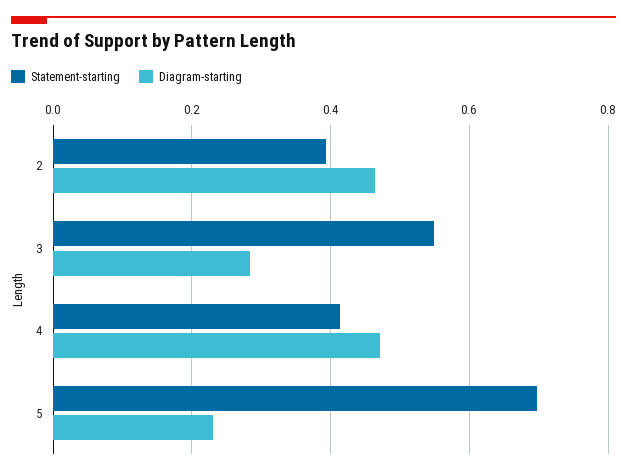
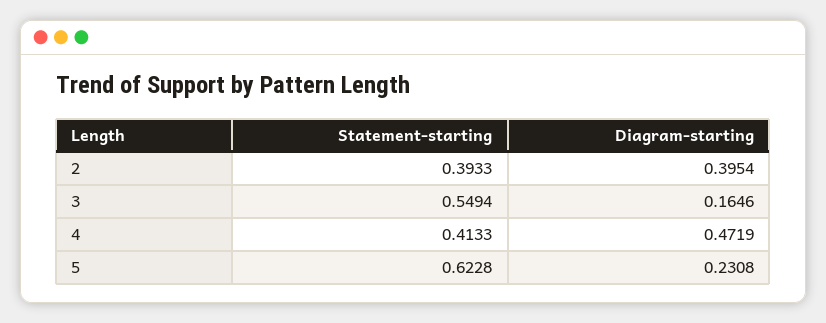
  {
    "Statement-starting": {
      "2": 0.3933,
      "3": 0.5494,
      "4": 0.4133,
-     "5": 0.7
+     "5": 0.6228
    },
    "Diagram-starting": {
-     "2": 0.46,
+     "2": 0.3954,
-     "3": 0.28,
+     "3": 0.1646,
      "4": 0.4719,
      "5": 0.2308
    }
  }

